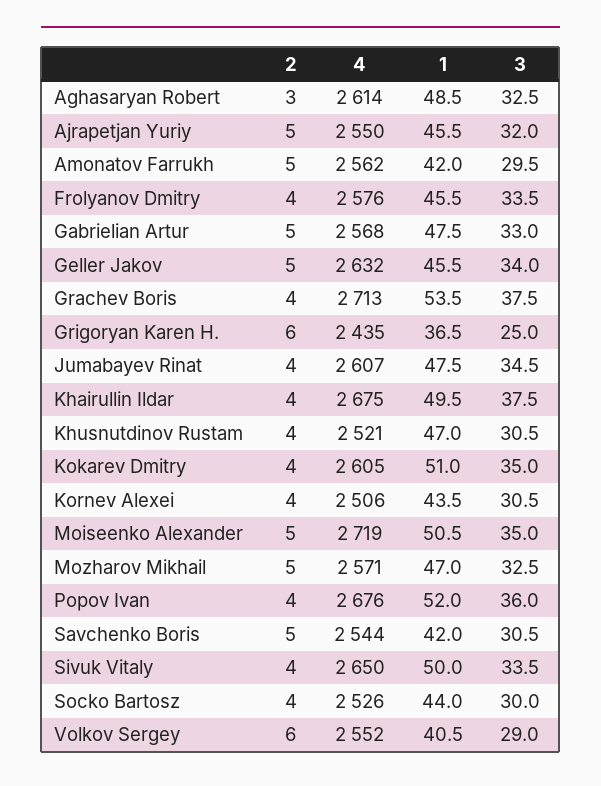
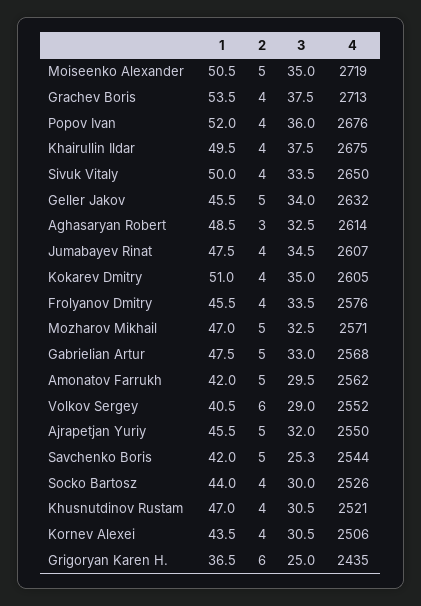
  {
    "2": {
      "Aghasaryan Robert": 3,
      "Ajrapetjan Yuriy": 5,
      "Amonatov Farrukh": 5,
      "Frolyanov Dmitry": 4,
      "Gabrielian Artur": 5,
      "Geller Jakov": 5,
      "Grachev Boris": 4,
      "Grigoryan Karen H.": 6,
      "Jumabayev Rinat": 4,
      "Khairullin Ildar": 4,
      "Khusnutdinov Rustam": 4,
      "Kokarev Dmitry": 4,
      "Kornev Alexei": 4,
      "Moiseenko Alexander": 5,
      "Mozharov Mikhail": 5,
      "Popov Ivan": 4,
      "Savchenko Boris": 5,
      "Sivuk Vitaly": 4,
      "Socko Bartosz": 4,
      "Volkov Sergey": 6
    },
    "4": {
      "Aghasaryan Robert": 2614,
      "Ajrapetjan Yuriy": 2550,
      "Amonatov Farrukh": 2562,
      "Frolyanov Dmitry": 2576,
      "Gabrielian Artur": 2568,
      "Geller Jakov": 2632,
      "Grachev Boris": 2713,
      "Grigoryan Karen H.": 2435,
      "Jumabayev Rinat": 2607,
      "Khairullin Ildar": 2675,
      "Khusnutdinov Rustam": 2521,
      "Kokarev Dmitry": 2605,
      "Kornev Alexei": 2506,
      "Moiseenko Alexander": 2719,
      "Mozharov Mikhail": 2571,
      "Popov Ivan": 2676,
      "Savchenko Boris": 2544,
      "Sivuk Vitaly": 2650,
      "Socko Bartosz": 2526,
      "Volkov Sergey": 2552
    },
    "1": {
      "Aghasaryan Robert": 48.5,
      "Ajrapetjan Yuriy": 45.5,
      "Amonatov Farrukh": 42,
      "Frolyanov Dmitry": 45.5,
      "Gabrielian Artur": 47.5,
      "Geller Jakov": 45.5,
      "Grachev Boris": 53.5,
      "Grigoryan Karen H.": 36.5,
      "Jumabayev Rinat": 47.5,
      "Khairullin Ildar": 49.5,
      "Khusnutdinov Rustam": 47,
      "Kokarev Dmitry": 51,
      "Kornev Alexei": 43.5,
      "Moiseenko Alexander": 50.5,
      "Mozharov Mikhail": 47,
      "Popov Ivan": 52,
      "Savchenko Boris": 42,
      "Sivuk Vitaly": 50,
      "Socko Bartosz": 44,
      "Volkov Sergey": 40.5
    },
    "3": {
      "Aghasaryan Robert": 32.5,
      "Ajrapetjan Yuriy": 32,
      "Amonatov Farrukh": 29.5,
      "Frolyanov Dmitry": 33.5,
      "Gabrielian Artur": 33,
      "Geller Jakov": 34,
      "Grachev Boris": 37.5,
      "Grigoryan Karen H.": 25,
      "Jumabayev Rinat": 34.5,
      "Khairullin Ildar": 37.5,
      "Khusnutdinov Rustam": 30.5,
      "Kokarev Dmitry": 35,
      "Kornev Alexei": 30.5,
      "Moiseenko Alexander": 35,
      "Mozharov Mikhail": 32.5,
      "Popov Ivan": 36,
-     "Savchenko Boris": 30.5,
+     "Savchenko Boris": 25.3,
      "Sivuk Vitaly": 33.5,
      "Socko Bartosz": 30,
      "Volkov Sergey": 29
    }
  }

